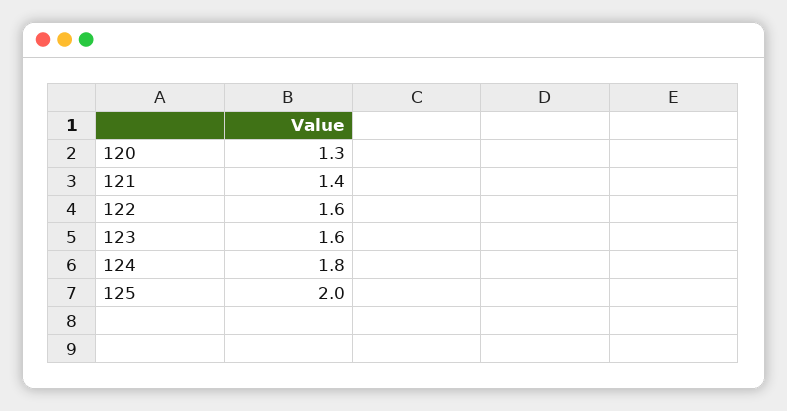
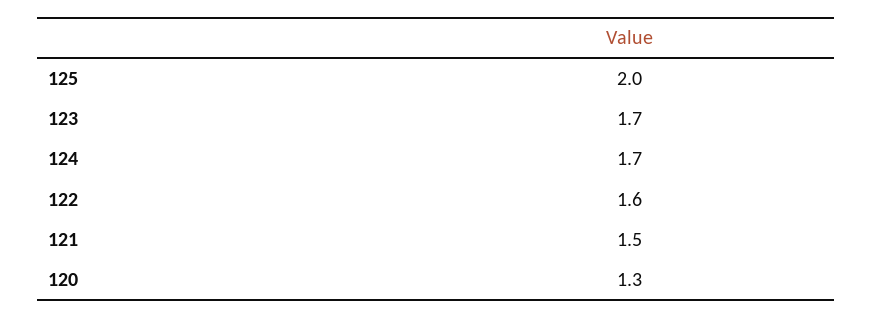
  {
    "120": 1.3,
-   "121": 1.4,
+   "121": 1.5,
    "122": 1.6,
-   "123": 1.6,
+   "123": 1.7,
-   "124": 1.8,
+   "124": 1.7,
    "125": 2
  }

